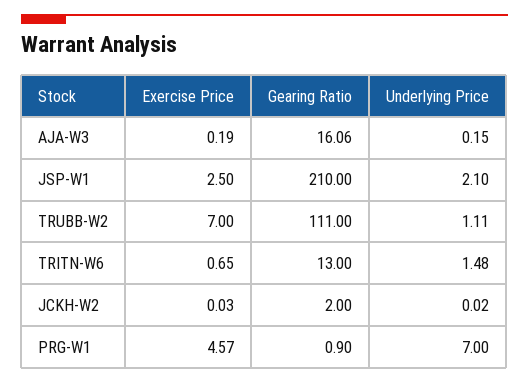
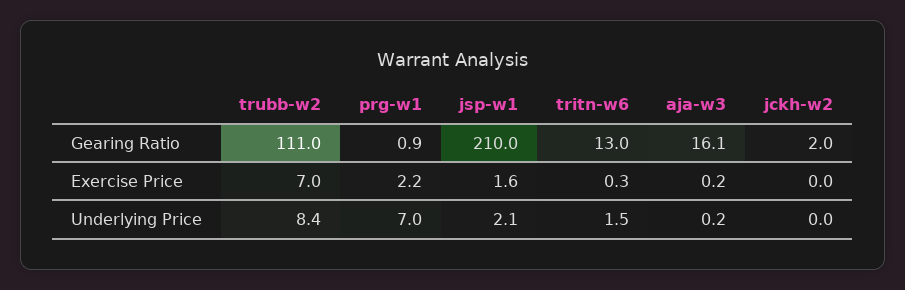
  {
    "Exercise Price": {
      "AJA-W3": 0.19,
-     "JSP-W1": 2.5,
+     "JSP-W1": 1.6,
      "TRUBB-W2": 7,
-     "TRITN-W6": 0.65,
+     "TRITN-W6": 0.3,
      "JCKH-W2": 0.03,
-     "PRG-W1": 4.57
+     "PRG-W1": 2.2
    },
    "Gearing Ratio": {
      "AJA-W3": 16.06,
      "JSP-W1": 210,
      "TRUBB-W2": 111,
      "TRITN-W6": 13,
      "JCKH-W2": 2,
      "PRG-W1": 0.9
    },
    "Underlying Price": {
      "AJA-W3": 0.15,
      "JSP-W1": 2.1,
-     "TRUBB-W2": 1.11,
+     "TRUBB-W2": 8.4,
      "TRITN-W6": 1.48,
      "JCKH-W2": 0.02,
      "PRG-W1": 7
    }
  }

